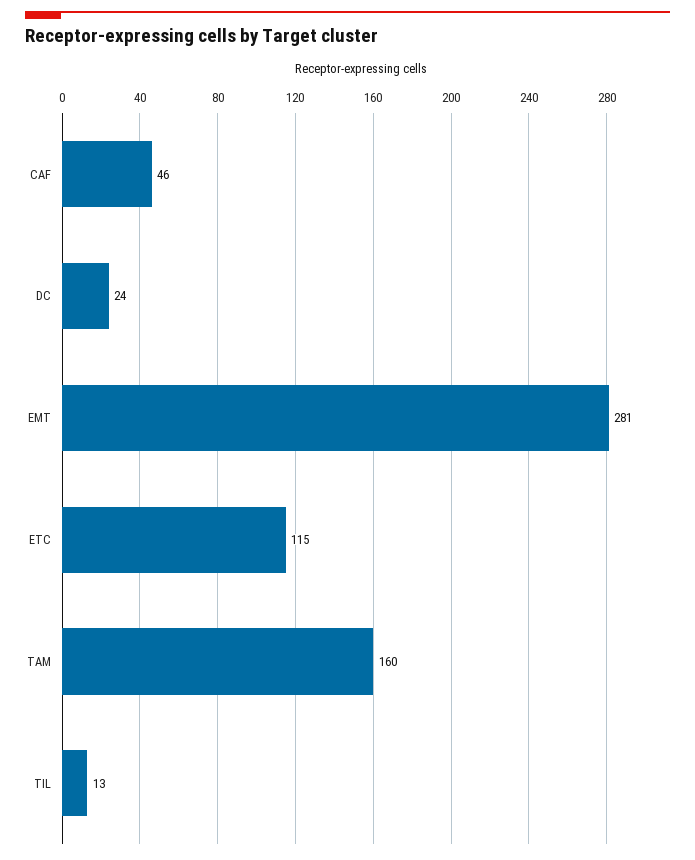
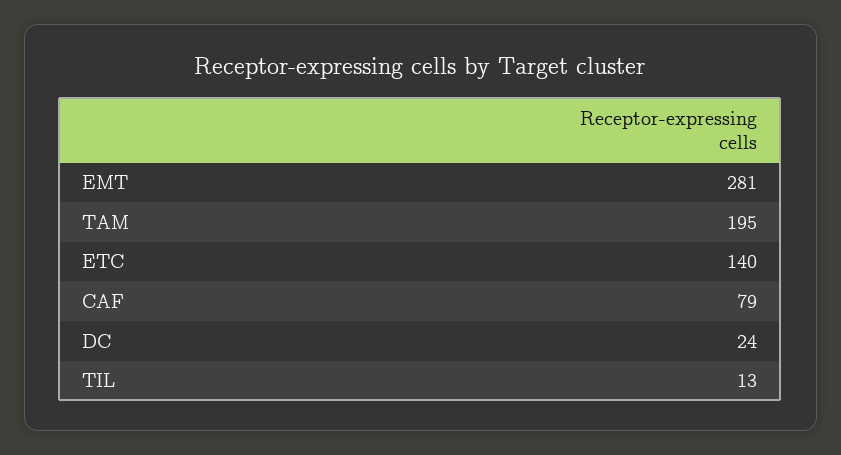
  {
-   "CAF": 46,
+   "CAF": 79,
    "DC": 24,
    "EMT": 281,
-   "ETC": 115,
+   "ETC": 140,
-   "TAM": 160,
+   "TAM": 195,
    "TIL": 13
  }

